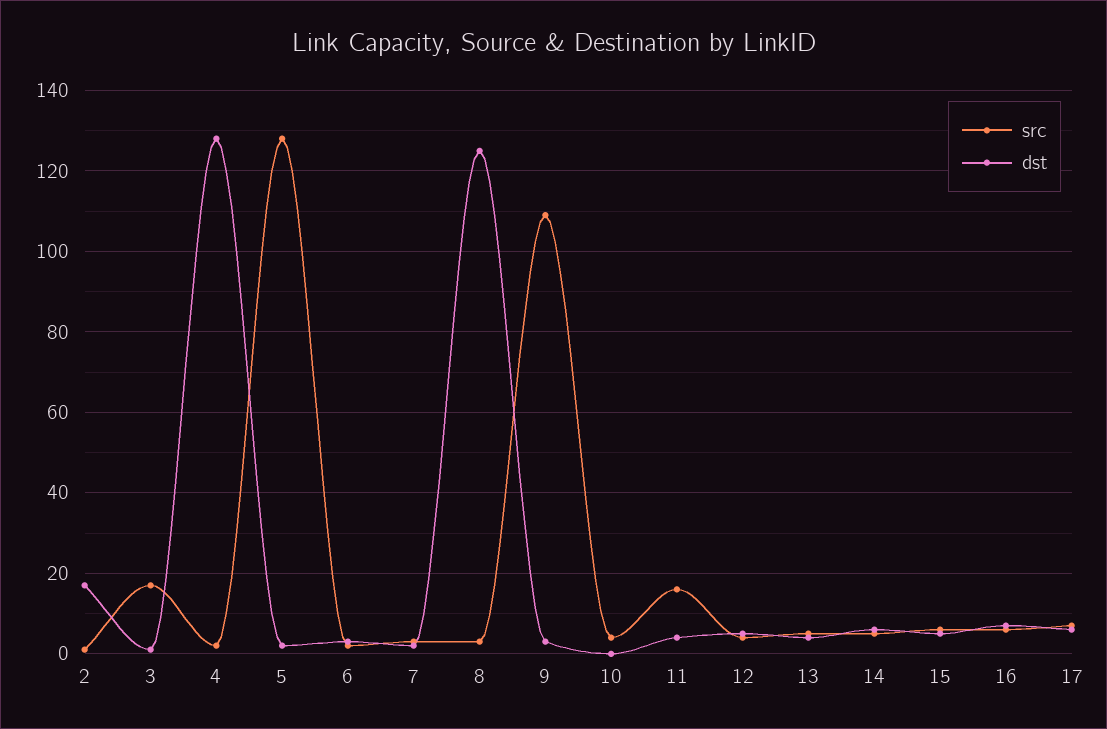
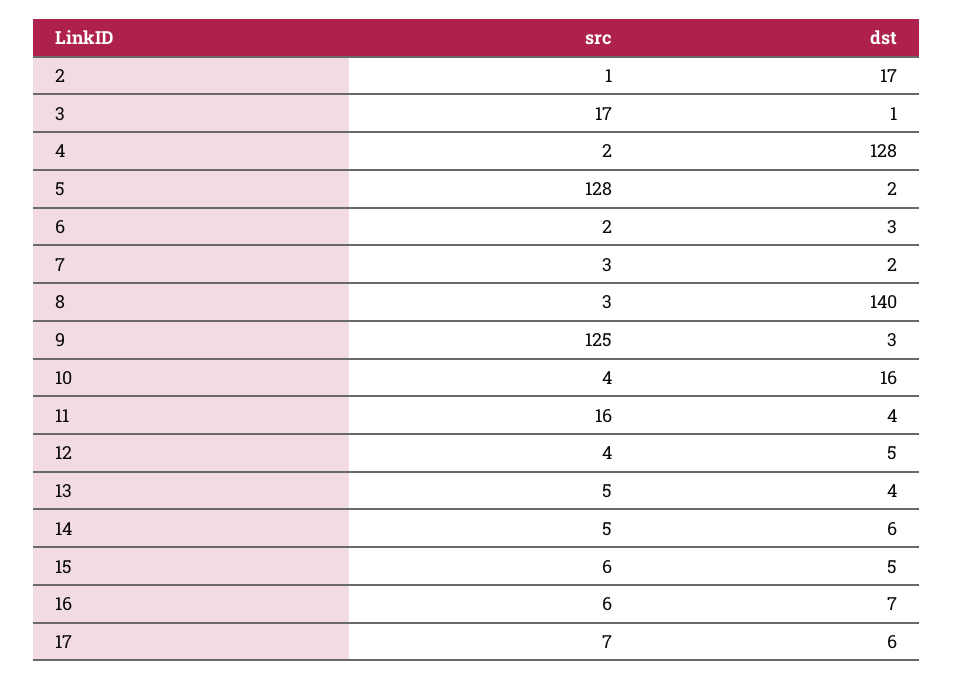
  {
    "src": {
      "2": 1,
      "3": 17,
      "4": 2,
      "5": 128,
      "6": 2,
      "7": 3,
      "8": 3,
-     "9": 110,
+     "9": 125,
      "10": 4,
      "11": 16,
      "12": 4,
      "13": 5,
      "14": 5,
      "15": 6,
      "16": 6,
      "17": 7
    },
    "dst": {
      "2": 17,
      "3": 1,
      "4": 128,
      "5": 2,
      "6": 3,
      "7": 2,
-     "8": 125,
+     "8": 140,
      "9": 3,
-     "10": 0,
+     "10": 16,
      "11": 4,
      "12": 5,
      "13": 4,
      "14": 6,
      "15": 5,
      "16": 7,
      "17": 6
    }
  }

